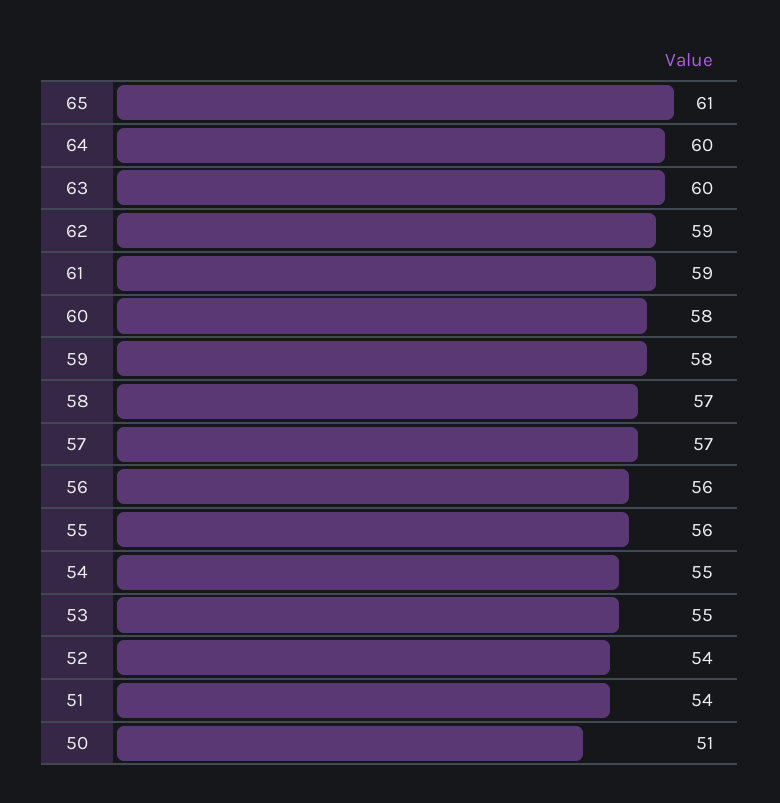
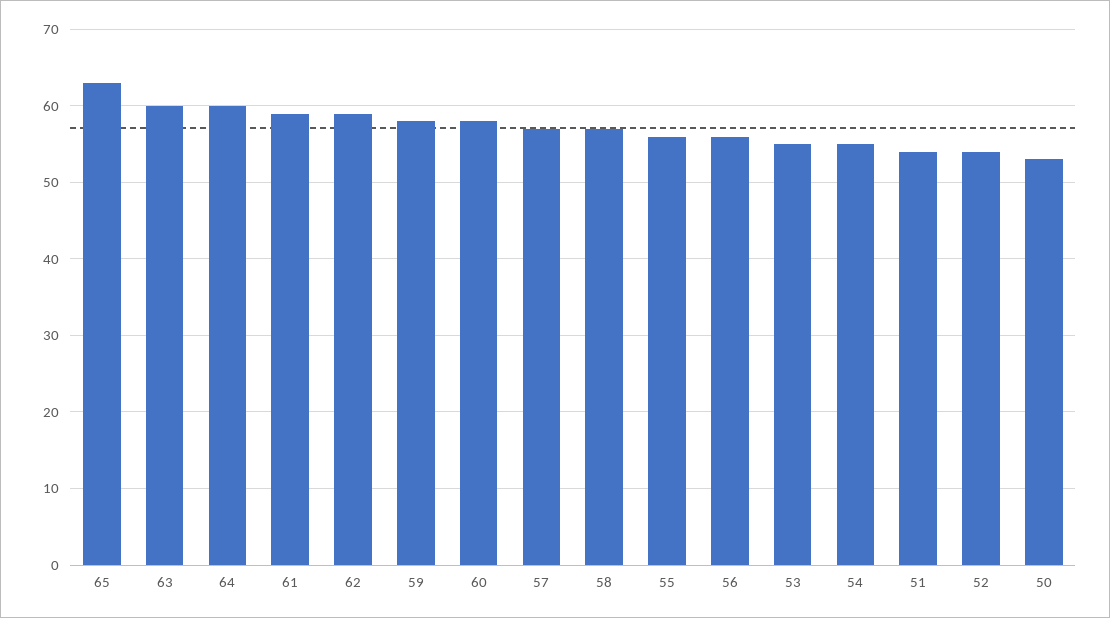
  {
-   "65": 61,
+   "65": 63,
    "64": 60,
    "63": 60,
    "62": 59,
    "61": 59,
    "60": 58,
    "59": 58,
    "58": 57,
    "57": 57,
    "56": 56,
    "55": 56,
    "54": 55,
    "53": 55,
    "52": 54,
    "51": 54,
-   "50": 51
+   "50": 53
  }

